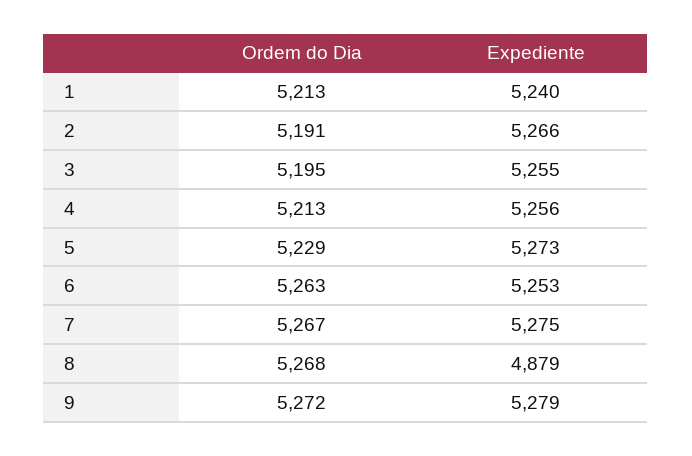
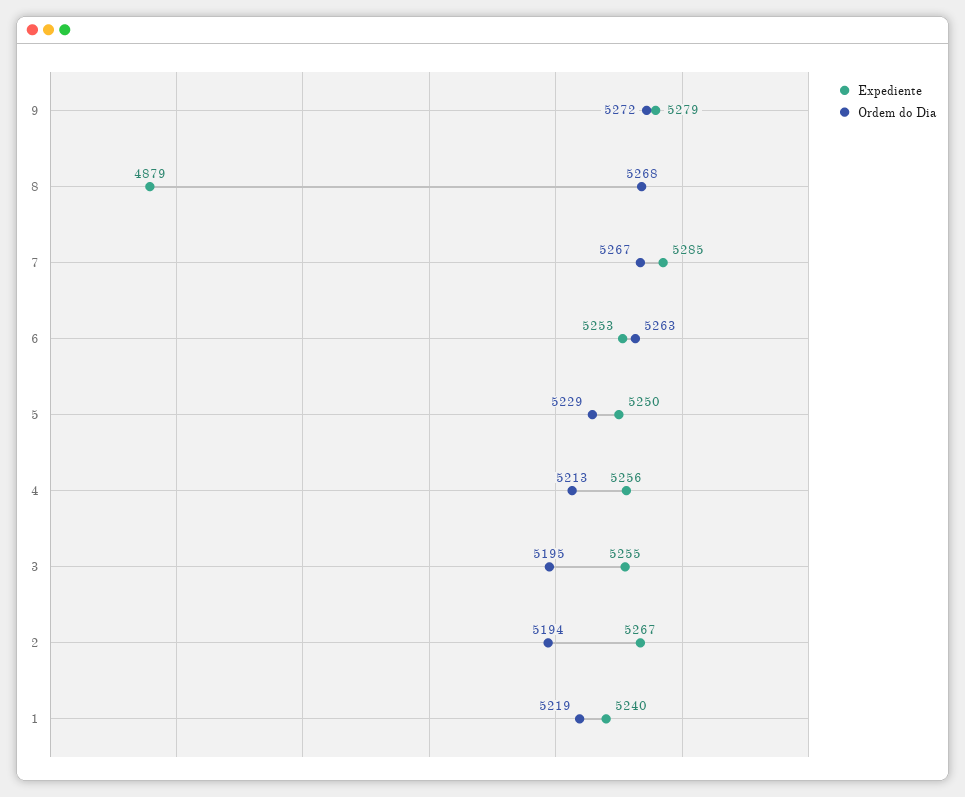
  {
    "Ordem do Dia": {
-     "1": 5213,
+     "1": 5219,
-     "2": 5191,
+     "2": 5194,
      "3": 5195,
      "4": 5213,
      "5": 5229,
      "6": 5263,
      "7": 5267,
      "8": 5268,
      "9": 5272
    },
    "Expediente": {
      "1": 5240,
-     "2": 5266,
+     "2": 5267,
      "3": 5255,
      "4": 5256,
-     "5": 5273,
+     "5": 5250,
      "6": 5253,
-     "7": 5275,
+     "7": 5285,
      "8": 4879,
      "9": 5279
    }
  }

